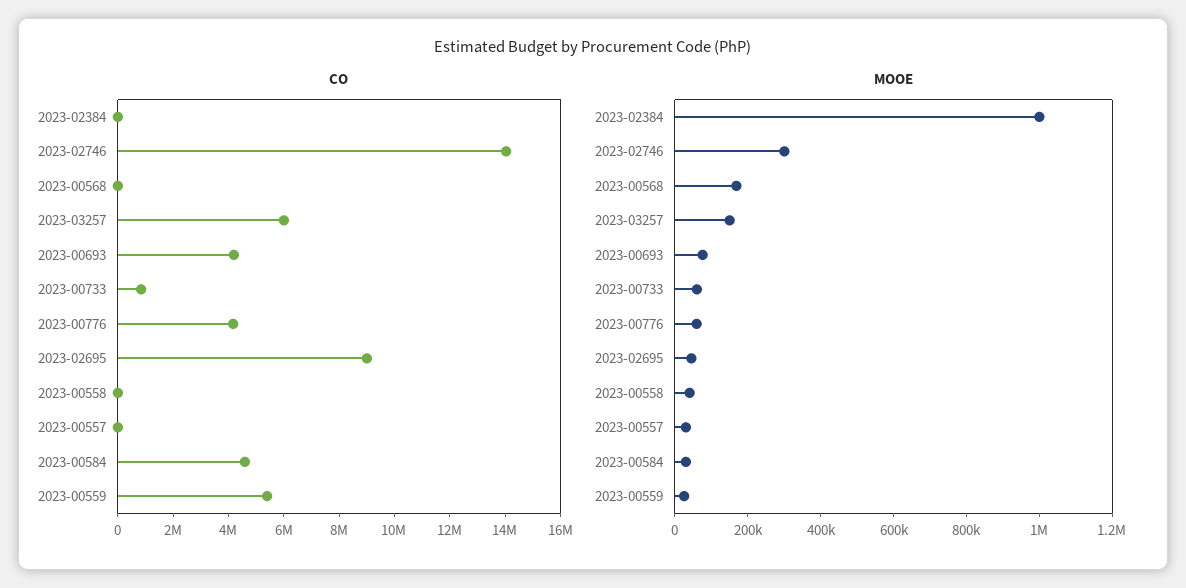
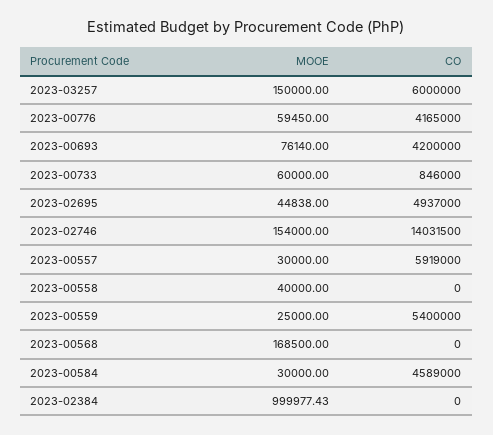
  {
    "CO": {
      "2023-02384": 0,
      "2023-02746": 14031500,
      "2023-00568": 0,
      "2023-03257": 6000000,
      "2023-00693": 4200000,
      "2023-00733": 846000,
      "2023-00776": 4165000,
-     "2023-02695": 9000000,
+     "2023-02695": 4937000,
      "2023-00558": 0,
-     "2023-00557": 0,
+     "2023-00557": 5919000,
      "2023-00584": 4589000,
      "2023-00559": 5400000
    },
    "MOOE": {
      "2023-02384": 999977.43,
-     "2023-02746": 300000,
+     "2023-02746": 154000,
      "2023-00568": 168500,
      "2023-03257": 150000,
      "2023-00693": 76140,
      "2023-00733": 60000,
      "2023-00776": 59450,
      "2023-02695": 44838,
      "2023-00558": 40000,
      "2023-00557": 30000,
      "2023-00584": 30000,
      "2023-00559": 25000
    }
  }

